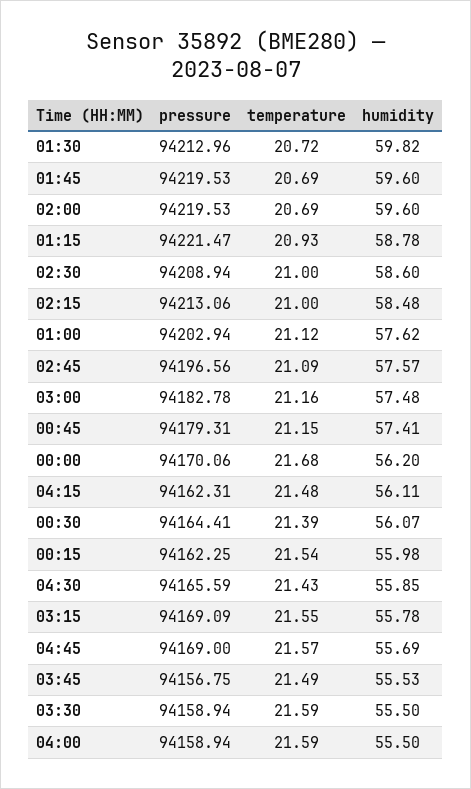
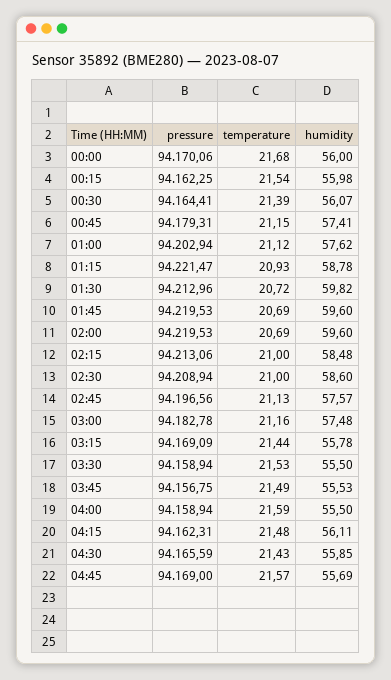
  {
    "pressure": {
      "01:30": 94212.96,
      "01:45": 94219.53,
      "02:00": 94219.53,
      "01:15": 94221.47,
      "02:30": 94208.94,
      "02:15": 94213.06,
      "01:00": 94202.94,
      "02:45": 94196.56,
      "03:00": 94182.78,
      "00:45": 94179.31,
      "00:00": 94170.06,
      "04:15": 94162.31,
      "00:30": 94164.41,
      "00:15": 94162.25,
      "04:30": 94165.59,
      "03:15": 94169.09,
      "04:45": 94169,
      "03:45": 94156.75,
      "03:30": 94158.94,
      "04:00": 94158.94
    },
    "temperature": {
      "01:30": 20.72,
      "01:45": 20.69,
      "02:00": 20.69,
      "01:15": 20.93,
      "02:30": 21,
      "02:15": 21,
      "01:00": 21.12,
-     "02:45": 21.09,
+     "02:45": 21.13,
      "03:00": 21.16,
      "00:45": 21.15,
      "00:00": 21.68,
      "04:15": 21.48,
      "00:30": 21.39,
      "00:15": 21.54,
      "04:30": 21.43,
-     "03:15": 21.55,
+     "03:15": 21.44,
      "04:45": 21.57,
      "03:45": 21.49,
-     "03:30": 21.59,
+     "03:30": 21.53,
      "04:00": 21.59
    },
    "humidity": {
      "01:30": 59.82,
      "01:45": 59.6,
      "02:00": 59.6,
      "01:15": 58.78,
      "02:30": 58.6,
      "02:15": 58.48,
      "01:00": 57.62,
      "02:45": 57.57,
      "03:00": 57.48,
      "00:45": 57.41,
-     "00:00": 56.2,
+     "00:00": 56,
      "04:15": 56.11,
      "00:30": 56.07,
      "00:15": 55.98,
      "04:30": 55.85,
      "03:15": 55.78,
      "04:45": 55.69,
      "03:45": 55.53,
      "03:30": 55.5,
      "04:00": 55.5
    }
  }

